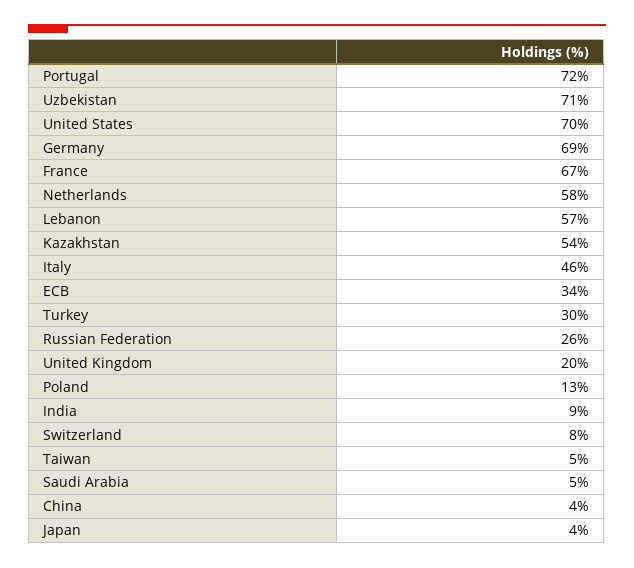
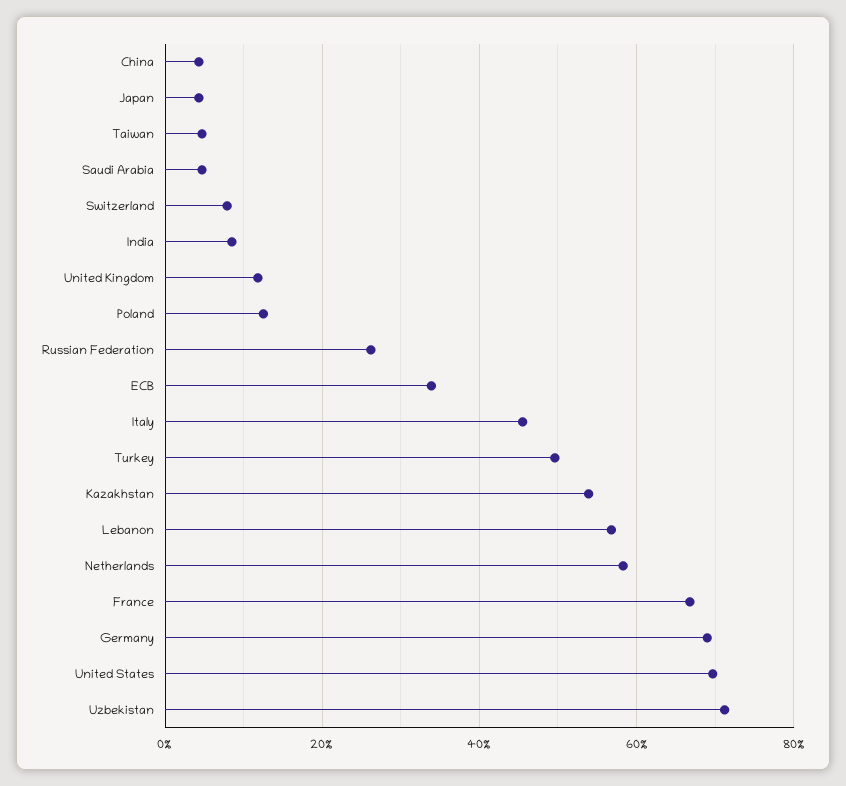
  {
-   "Portugal": 72,
    "Uzbekistan": 71,
    "United States": 70,
    "Germany": 69,
    "France": 67,
    "Netherlands": 58,
    "Lebanon": 57,
    "Kazakhstan": 54,
    "Italy": 46,
    "ECB": 34,
-   "Turkey": 30,
+   "Turkey": 50,
    "Russian Federation": 26,
-   "United Kingdom": 20,
+   "United Kingdom": 12,
    "Poland": 13,
    "India": 9,
    "Switzerland": 8,
    "Taiwan": 5,
    "Saudi Arabia": 5,
    "China": 4,
    "Japan": 4
  }

